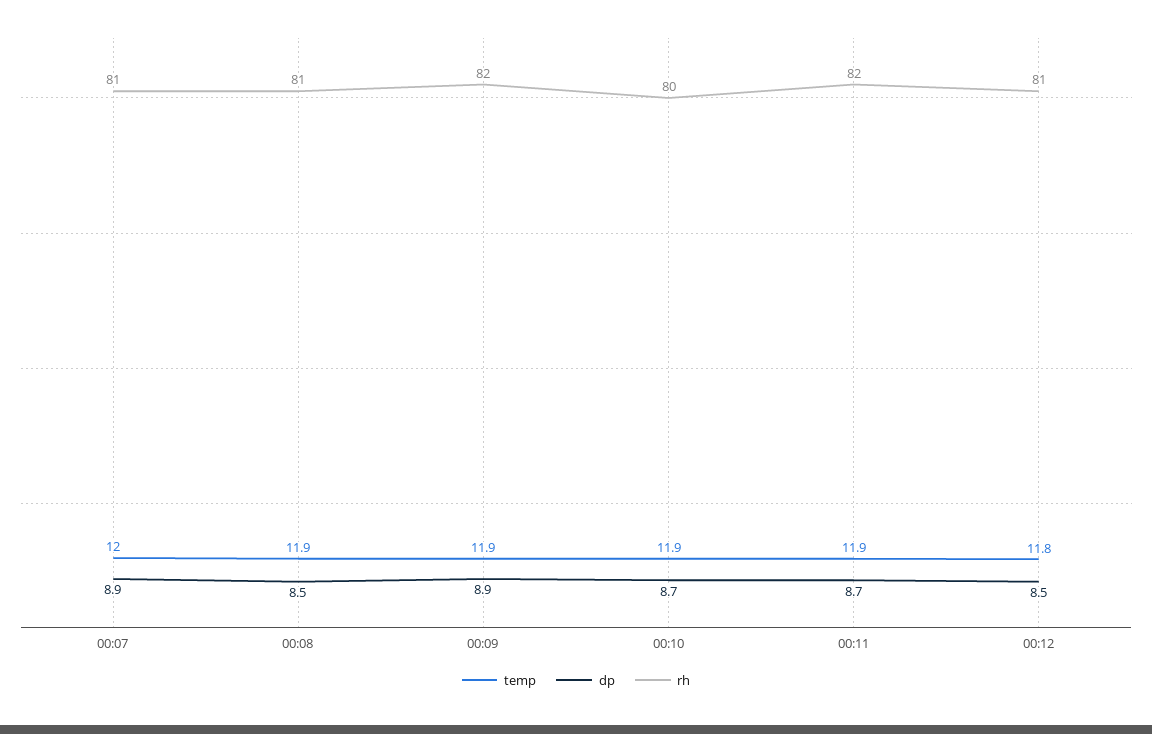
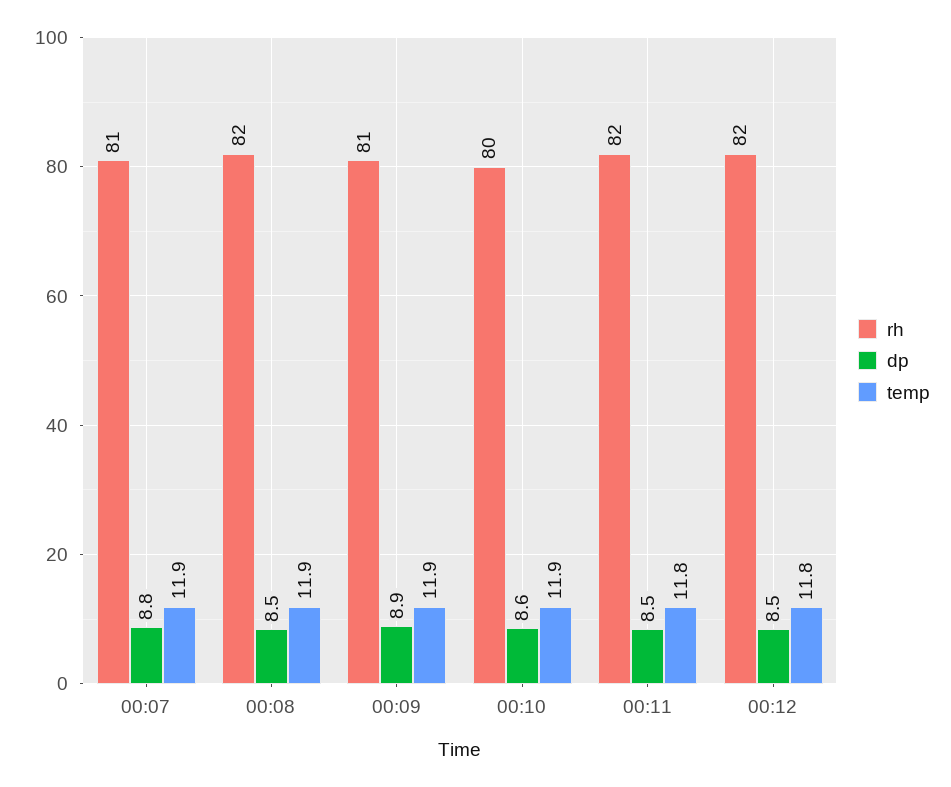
  {
    "temp": {
-     "00:07": 12,
+     "00:07": 11.9,
      "00:08": 11.9,
      "00:09": 11.9,
      "00:10": 11.9,
-     "00:11": 11.9,
+     "00:11": 11.8,
      "00:12": 11.8
    },
    "dp": {
-     "00:07": 8.9,
+     "00:07": 8.8,
      "00:08": 8.5,
      "00:09": 8.9,
-     "00:10": 8.7,
+     "00:10": 8.6,
-     "00:11": 8.7,
+     "00:11": 8.5,
      "00:12": 8.5
    },
    "rh": {
      "00:07": 81,
-     "00:08": 81,
+     "00:08": 82,
-     "00:09": 82,
+     "00:09": 81,
      "00:10": 80,
      "00:11": 82,
-     "00:12": 81
+     "00:12": 82
    }
  }

